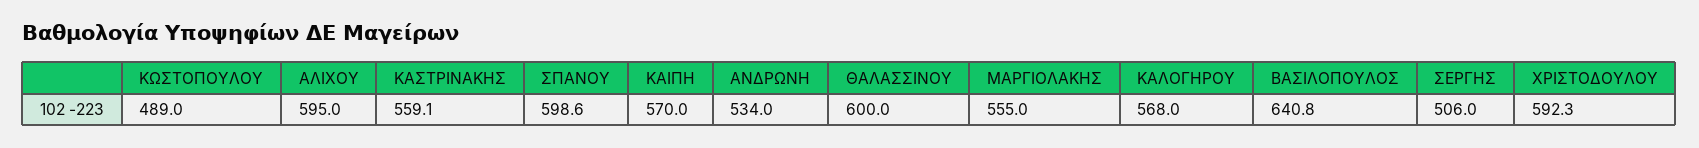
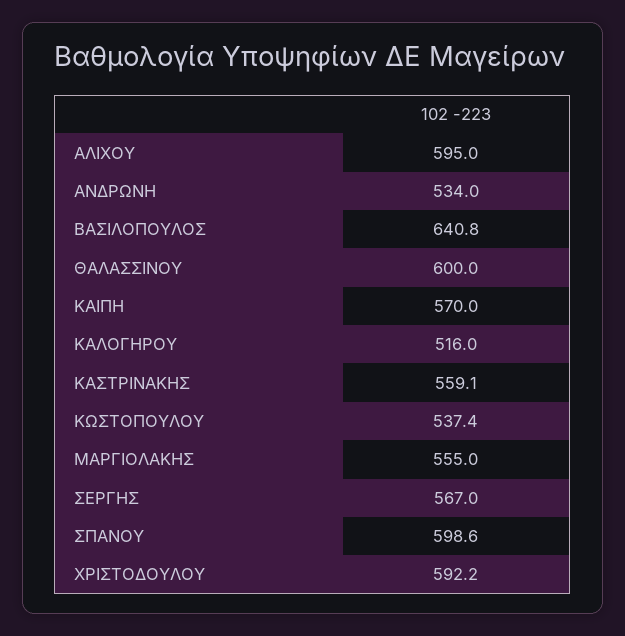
  {
-   "ΚΩΣΤΟΠΟΥΛΟΥ": 489,
+   "ΚΩΣΤΟΠΟΥΛΟΥ": 537.4,
    "ΑΛΙΧΟΥ": 595,
    "ΚΑΣΤΡΙΝΑΚΗΣ": 559.1,
    "ΣΠΑΝΟΥ": 598.6,
    "ΚΑΙΠΗ": 570,
    "ΑΝΔΡΩΝΗ": 534,
    "ΘΑΛΑΣΣΙΝΟΥ": 600,
    "ΜΑΡΓΙΟΛΑΚΗΣ": 555,
-   "ΚΑΛΟΓΗΡΟΥ": 568,
+   "ΚΑΛΟΓΗΡΟΥ": 516,
    "ΒΑΣΙΛΟΠΟΥΛΟΣ": 640.8,
-   "ΣΕΡΓΗΣ": 506,
+   "ΣΕΡΓΗΣ": 567,
-   "ΧΡΙΣΤΟΔΟΥΛΟΥ": 592.3
+   "ΧΡΙΣΤΟΔΟΥΛΟΥ": 592.2
  }

